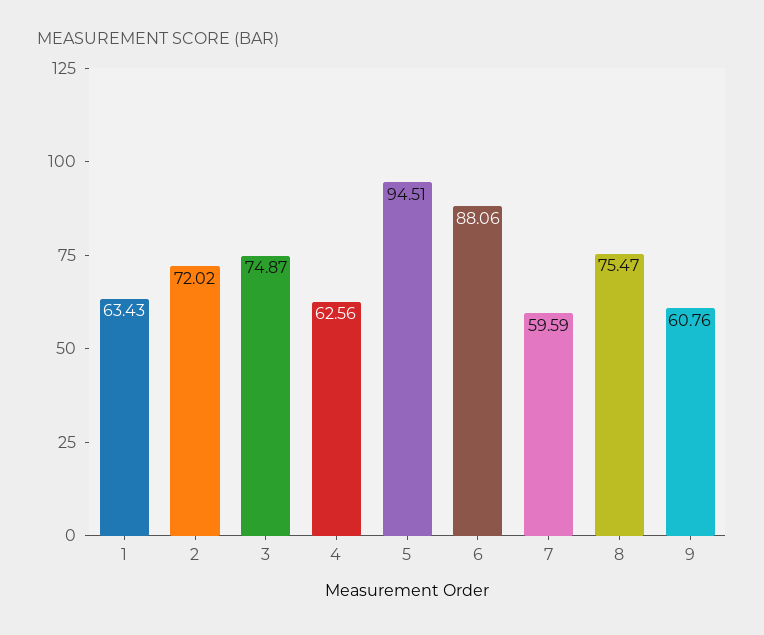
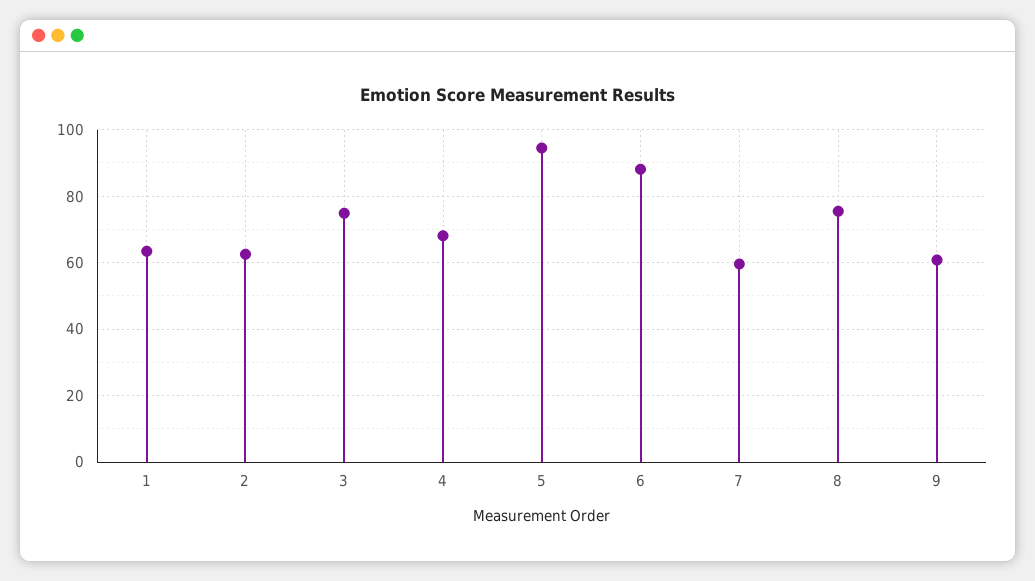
  {
    "1": 63.43,
-   "2": 72.02,
+   "2": 62,
    "3": 74.87,
-   "4": 62.56,
+   "4": 68,
    "5": 94.51,
    "6": 88.06,
    "7": 59.59,
    "8": 75.47,
    "9": 60.76
  }

